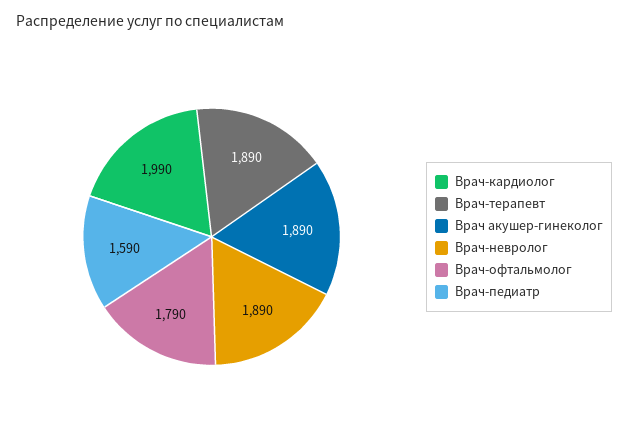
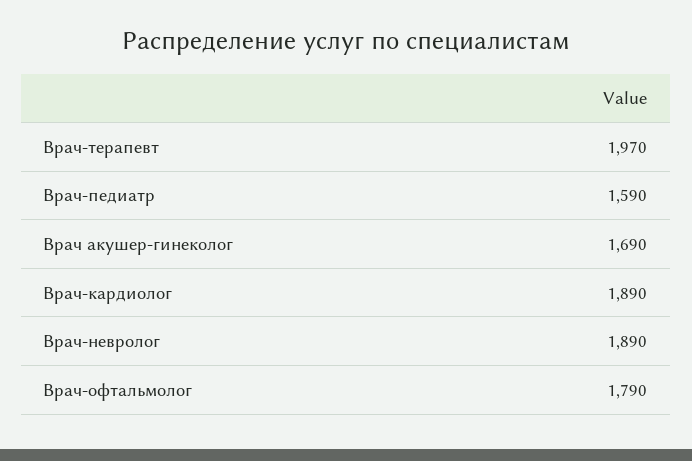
  {
-   "Врач-кардиолог": 1990,
+   "Врач-кардиолог": 1890,
-   "Врач-терапевт": 1890,
+   "Врач-терапевт": 1970,
-   "Врач акушер-гинеколог": 1890,
+   "Врач акушер-гинеколог": 1690,
    "Врач-невролог": 1890,
    "Врач-офтальмолог": 1790,
    "Врач-педиатр": 1590
  }

